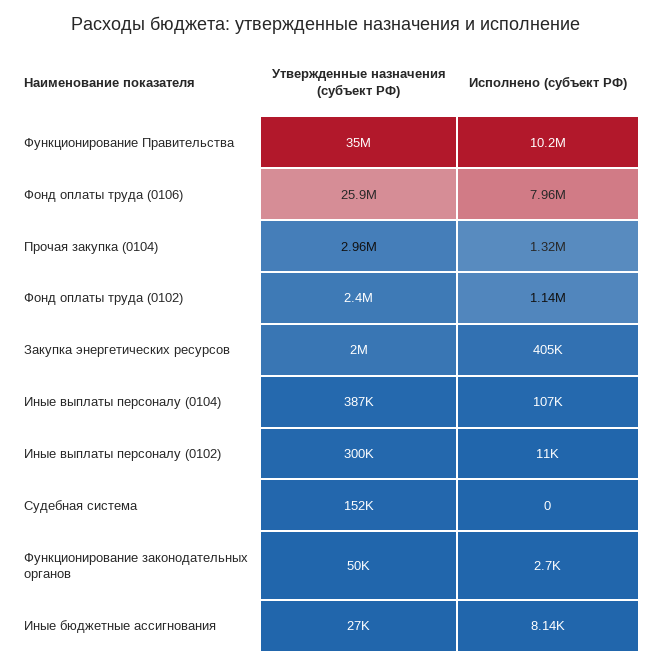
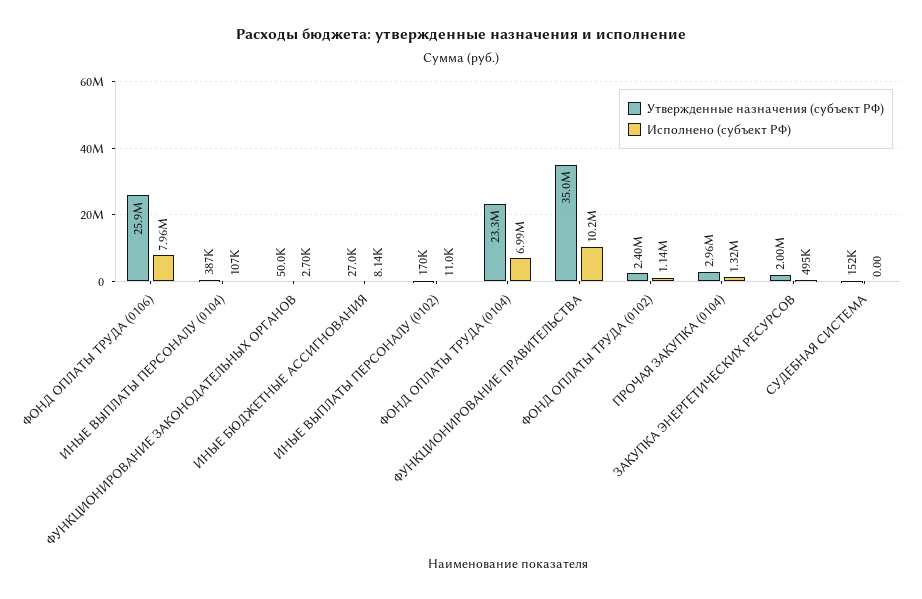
  {
    "Утвержденные назначения (субъект РФ)": {
      "Функционирование Правительства": 35000000,
      "Фонд оплаты труда (0106)": 25900000,
      "Прочая закупка (0104)": 2960000,
      "Фонд оплаты труда (0102)": 2400000,
      "Закупка энергетических ресурсов": 2000000,
      "Иные выплаты персоналу (0104)": 387000,
-     "Иные выплаты персоналу (0102)": 300000,
+     "Иные выплаты персоналу (0102)": 170000,
      "Судебная система": 152000,
      "Функционирование законодательных органов": 50000,
-     "Иные бюджетные ассигнования": 27000
+     "Иные бюджетные ассигнования": 27000,
+     "ФОНД ОПЛАТЫ ТРУДА (0104)": 23300000
    },
    "Исполнено (субъект РФ)": {
      "Функционирование Правительства": 10200000,
      "Фонд оплаты труда (0106)": 7960000,
      "Прочая закупка (0104)": 1320000,
      "Фонд оплаты труда (0102)": 1140000,
-     "Закупка энергетических ресурсов": 405000,
+     "Закупка энергетических ресурсов": 495000,
      "Иные выплаты персоналу (0104)": 107000,
      "Иные выплаты персоналу (0102)": 11000,
      "Судебная система": 0,
      "Функционирование законодательных органов": 2700,
-     "Иные бюджетные ассигнования": 8140
+     "Иные бюджетные ассигнования": 8140,
+     "ФОНД ОПЛАТЫ ТРУДА (0104)": 6990000
    }
  }

